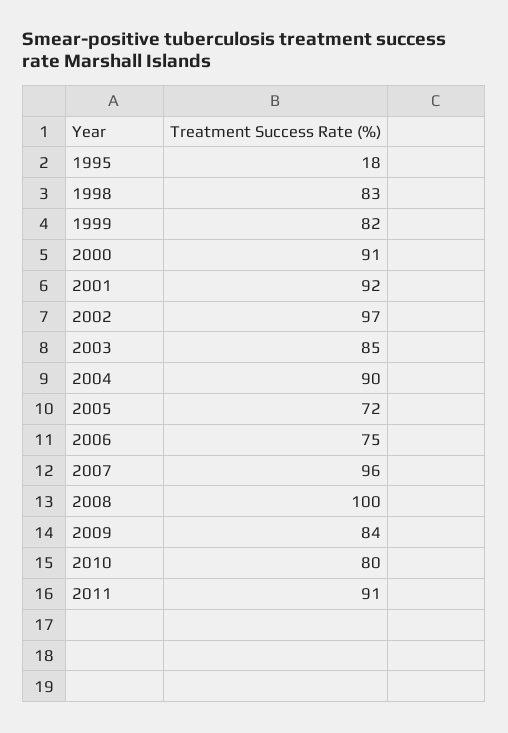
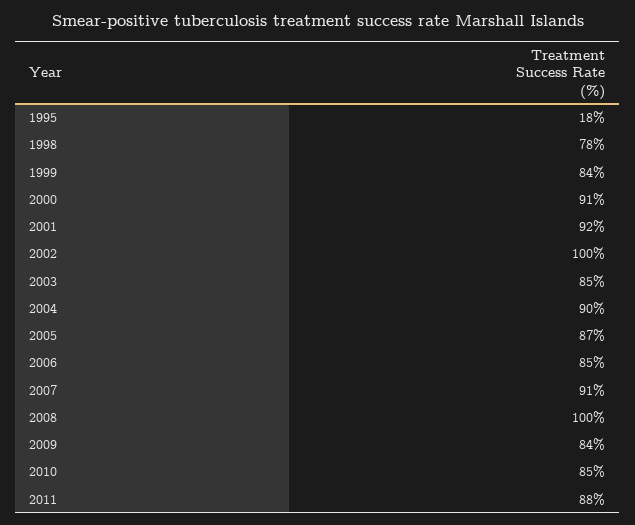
  {
    "1995": 18,
-   "1998": 83,
+   "1998": 78,
-   "1999": 82,
+   "1999": 84,
    "2000": 91,
    "2001": 92,
-   "2002": 97,
+   "2002": 100,
    "2003": 85,
    "2004": 90,
-   "2005": 72,
+   "2005": 87,
-   "2006": 75,
+   "2006": 85,
-   "2007": 96,
+   "2007": 91,
    "2008": 100,
    "2009": 84,
-   "2010": 80,
+   "2010": 85,
-   "2011": 91
+   "2011": 88
  }

